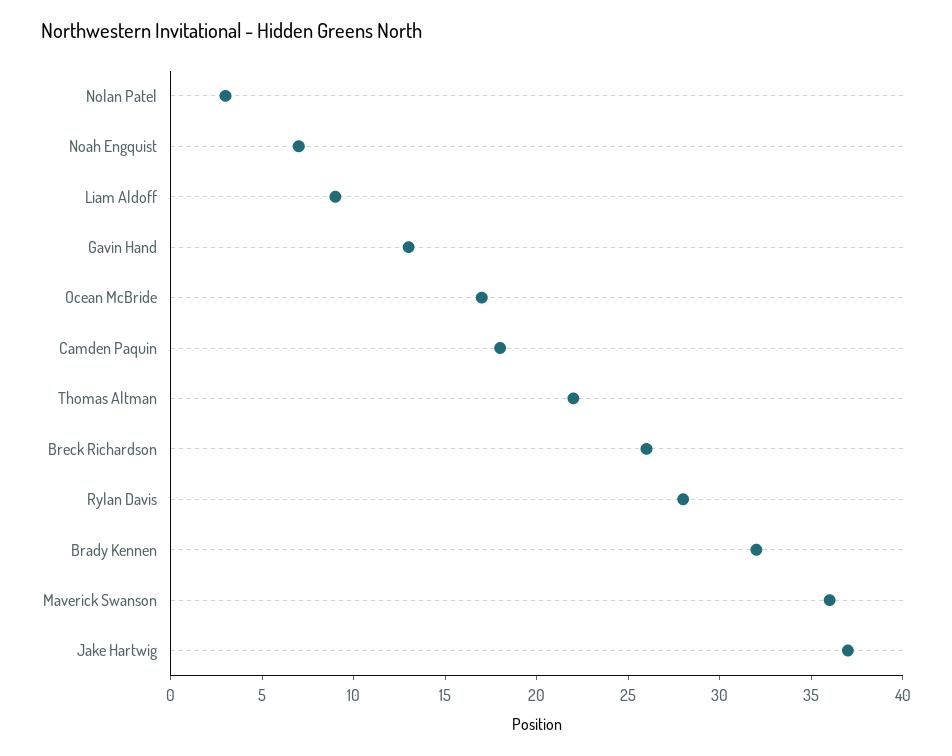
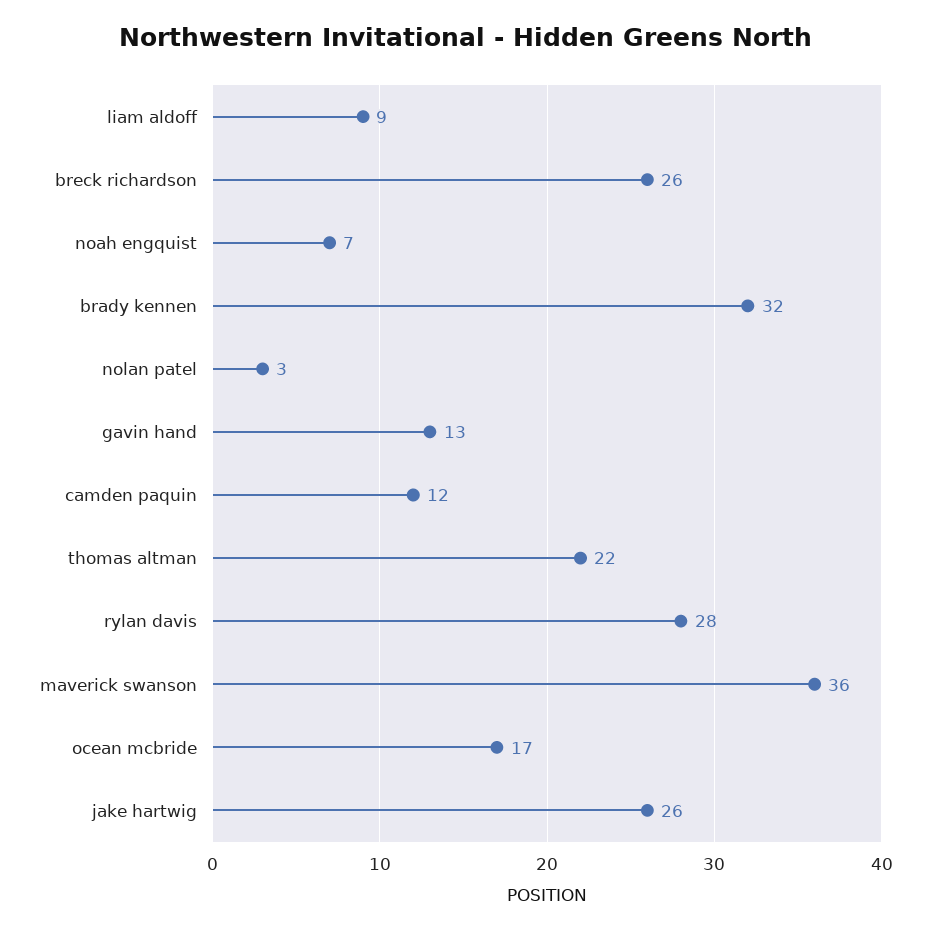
  {
    "Nolan Patel": 3,
    "Noah Engquist": 7,
    "Liam Aldoff": 9,
    "Gavin Hand": 13,
    "Ocean McBride": 17,
-   "Camden Paquin": 18,
+   "Camden Paquin": 12,
    "Thomas Altman": 22,
    "Breck Richardson": 26,
    "Rylan Davis": 28,
    "Brady Kennen": 32,
    "Maverick Swanson": 36,
-   "Jake Hartwig": 37
+   "Jake Hartwig": 26
  }

